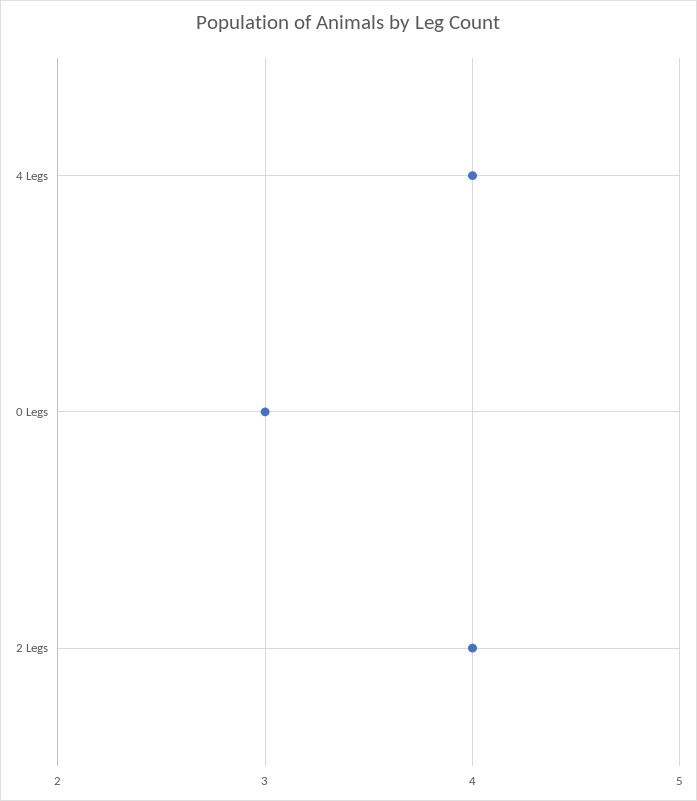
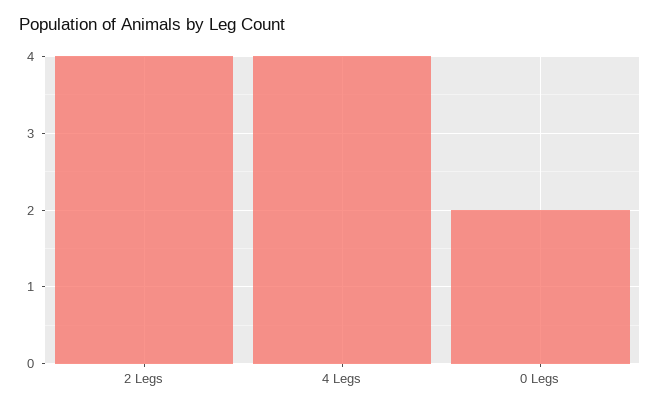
  {
    "4 Legs": 4,
-   "0 Legs": 3,
+   "0 Legs": 2,
    "2 Legs": 4
  }

